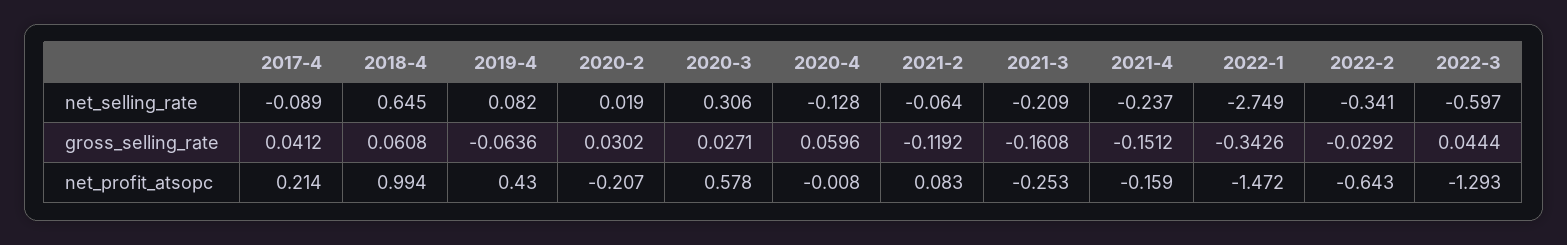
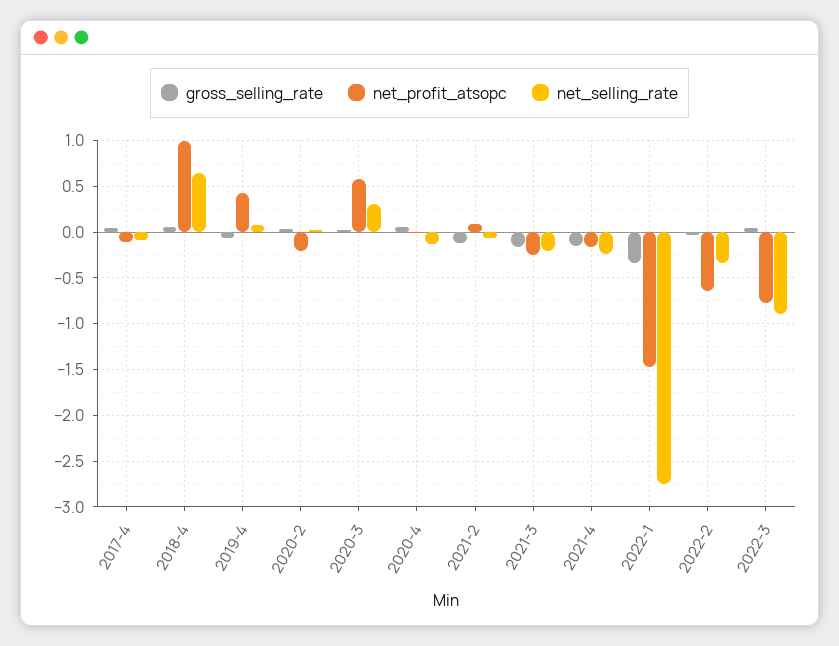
  {
    "net_selling_rate": {
      "2017-4": -0.089,
      "2018-4": 0.645,
      "2019-4": 0.082,
      "2020-2": 0.019,
      "2020-3": 0.306,
      "2020-4": -0.128,
      "2021-2": -0.064,
      "2021-3": -0.209,
      "2021-4": -0.237,
      "2022-1": -2.749,
      "2022-2": -0.341,
-     "2022-3": -0.597
+     "2022-3": -0.9
    },
    "gross_selling_rate": {
      "2017-4": 0.0412,
      "2018-4": 0.0608,
      "2019-4": -0.0636,
      "2020-2": 0.0302,
      "2020-3": 0.0271,
      "2020-4": 0.0596,
      "2021-2": -0.1192,
      "2021-3": -0.1608,
      "2021-4": -0.1512,
      "2022-1": -0.3426,
      "2022-2": -0.0292,
      "2022-3": 0.0444
    },
    "net_profit_atsopc": {
-     "2017-4": 0.214,
+     "2017-4": -0.1,
      "2018-4": 0.994,
      "2019-4": 0.43,
      "2020-2": -0.207,
      "2020-3": 0.578,
      "2020-4": -0.008,
      "2021-2": 0.083,
      "2021-3": -0.253,
      "2021-4": -0.159,
      "2022-1": -1.472,
      "2022-2": -0.643,
-     "2022-3": -1.293
+     "2022-3": -0.8
    }
  }

